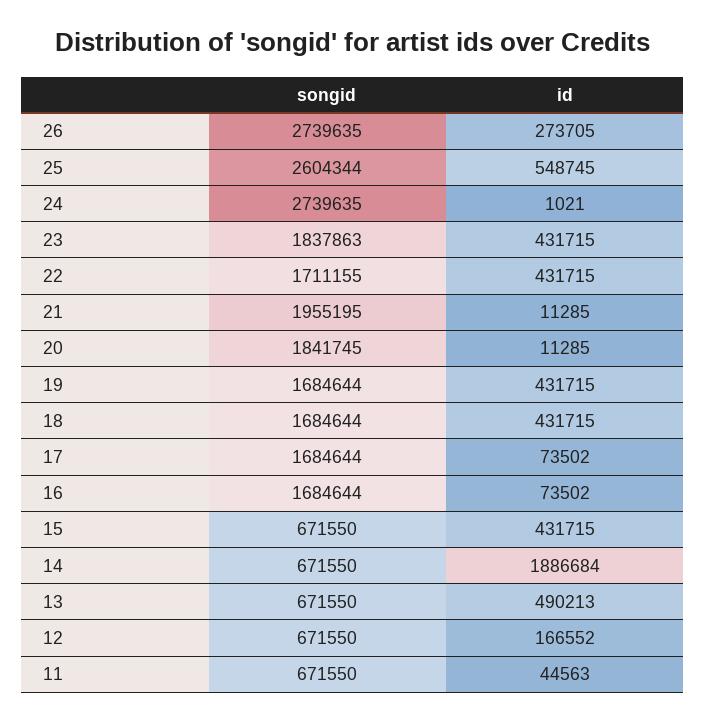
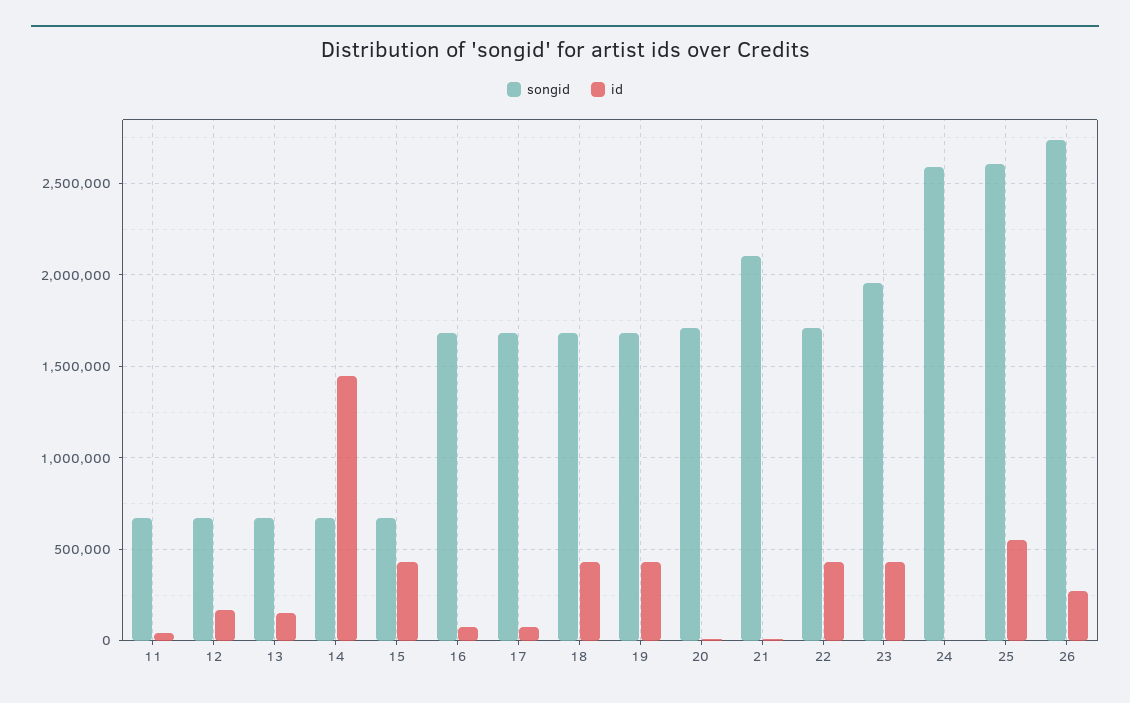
  {
    "songid": {
      "26": 2739635,
      "25": 2604344,
-     "24": 2739635,
+     "24": 2600000,
-     "23": 1837863,
+     "23": 1950000,
      "22": 1711155,
-     "21": 1955195,
+     "21": 2100000,
-     "20": 1841745,
+     "20": 1700000,
      "19": 1684644,
      "18": 1684644,
      "17": 1684644,
      "16": 1684644,
      "15": 671550,
      "14": 671550,
      "13": 671550,
      "12": 671550,
      "11": 671550
    },
    "id": {
      "26": 273705,
      "25": 548745,
      "24": 1021,
      "23": 431715,
      "22": 431715,
      "21": 11285,
      "20": 11285,
      "19": 431715,
      "18": 431715,
      "17": 73502,
      "16": 73502,
      "15": 431715,
-     "14": 1886684,
+     "14": 1450000,
-     "13": 490213,
+     "13": 150000,
      "12": 166552,
      "11": 44563
    }
  }

